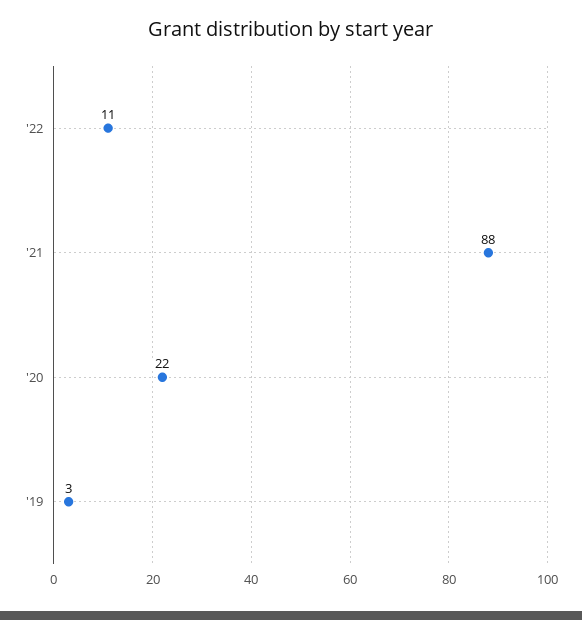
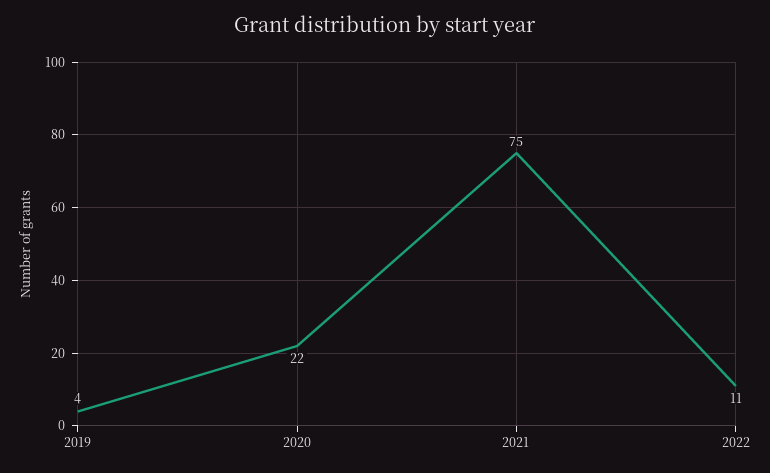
  {
    "'22": 11,
-   "'21": 88,
+   "'21": 75,
    "'20": 22,
-   "'19": 3
+   "'19": 4
  }

